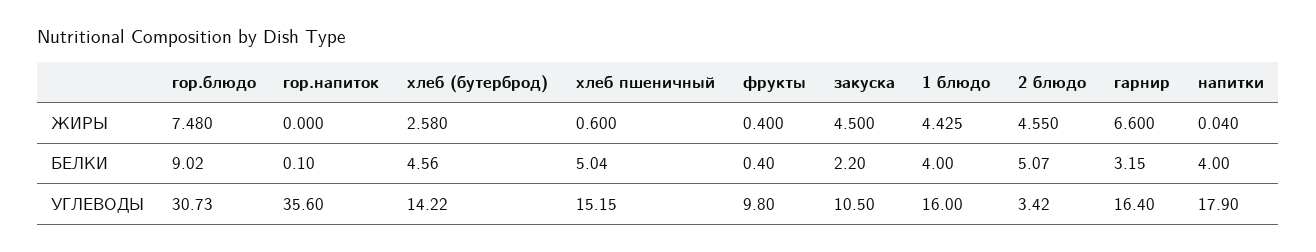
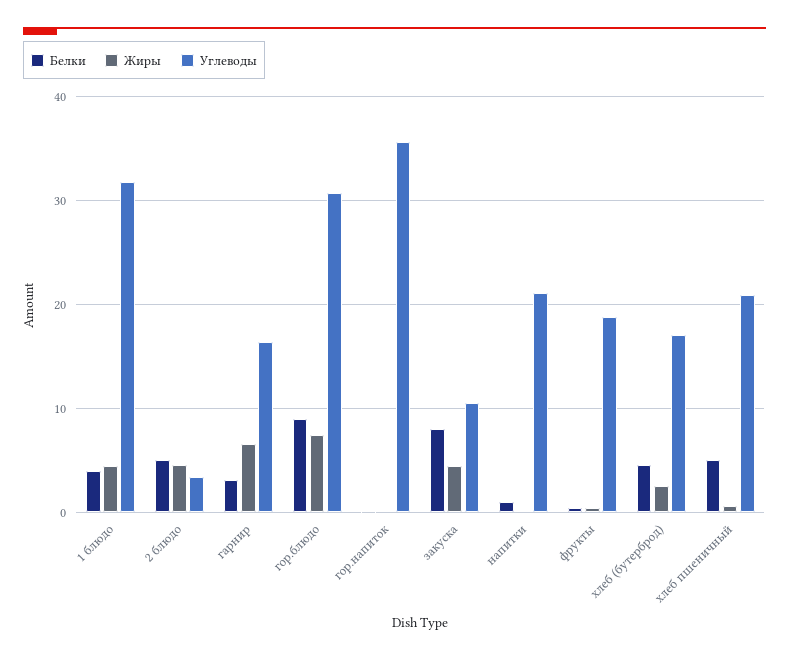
  {
    "ЖИРЫ": {
      "гор.блюдо": 7.48,
      "гор.напиток": 0,
      "хлеб (бутерброд)": 2.58,
      "хлеб пшеничный": 0.6,
      "фрукты": 0.4,
      "закуска": 4.5,
      "1 блюдо": 4.425,
      "2 блюдо": 4.55,
      "гарнир": 6.6,
      "напитки": 0.04
    },
    "БЕЛКИ": {
      "гор.блюдо": 9.02,
      "гор.напиток": 0.1,
      "хлеб (бутерброд)": 4.56,
      "хлеб пшеничный": 5.04,
      "фрукты": 0.4,
-     "закуска": 2.2,
+     "закуска": 8,
      "1 блюдо": 4,
      "2 блюдо": 5.07,
      "гарнир": 3.15,
-     "напитки": 4
+     "напитки": 1
    },
    "УГЛЕВОДЫ": {
      "гор.блюдо": 30.73,
      "гор.напиток": 35.6,
-     "хлеб (бутерброд)": 14.22,
+     "хлеб (бутерброд)": 17,
-     "хлеб пшеничный": 15.15,
+     "хлеб пшеничный": 21,
-     "фрукты": 9.8,
+     "фрукты": 19,
      "закуска": 10.5,
-     "1 блюдо": 16,
+     "1 блюдо": 32,
      "2 блюдо": 3.42,
      "гарнир": 16.4,
-     "напитки": 17.9
+     "напитки": 21
    }
  }

